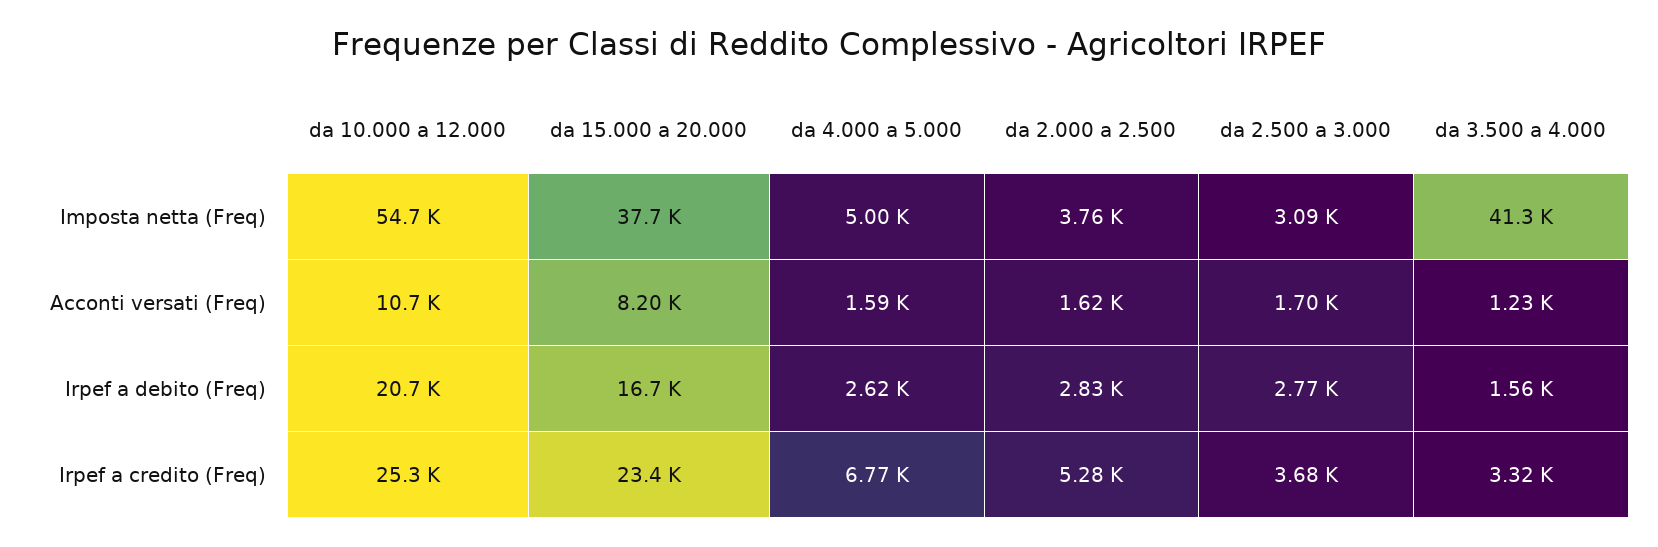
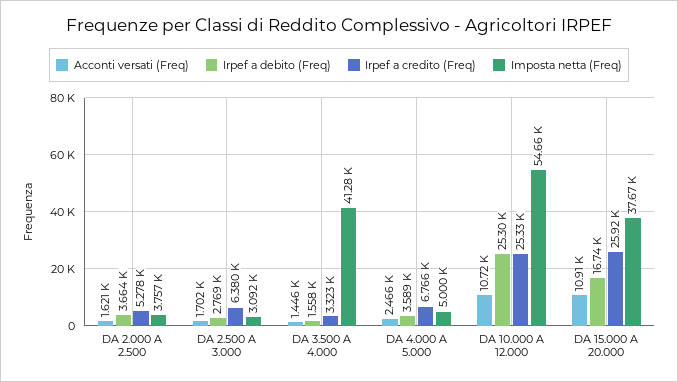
  {
    "Imposta netta (Freq)": {
      "da 10.000 a 12.000": 54660,
      "da 15.000 a 20.000": 37670,
      "da 4.000 a 5.000": 5000,
      "da 2.000 a 2.500": 3757,
      "da 2.500 a 3.000": 3092,
      "da 3.500 a 4.000": 41280
    },
    "Acconti versati (Freq)": {
      "da 10.000 a 12.000": 10720,
-     "da 15.000 a 20.000": 8200,
+     "da 15.000 a 20.000": 10910,
-     "da 4.000 a 5.000": 1590,
+     "da 4.000 a 5.000": 2466,
      "da 2.000 a 2.500": 1621,
      "da 2.500 a 3.000": 1702,
-     "da 3.500 a 4.000": 1230
+     "da 3.500 a 4.000": 1446
    },
    "Irpef a debito (Freq)": {
-     "da 10.000 a 12.000": 20700,
+     "da 10.000 a 12.000": 25300,
      "da 15.000 a 20.000": 16740,
-     "da 4.000 a 5.000": 2620,
+     "da 4.000 a 5.000": 3589,
-     "da 2.000 a 2.500": 2830,
+     "da 2.000 a 2.500": 3664,
      "da 2.500 a 3.000": 2769,
      "da 3.500 a 4.000": 1558
    },
    "Irpef a credito (Freq)": {
      "da 10.000 a 12.000": 25330,
-     "da 15.000 a 20.000": 23400,
+     "da 15.000 a 20.000": 25920,
      "da 4.000 a 5.000": 6766,
      "da 2.000 a 2.500": 5278,
-     "da 2.500 a 3.000": 3680,
+     "da 2.500 a 3.000": 6380,
      "da 3.500 a 4.000": 3323
    }
  }

